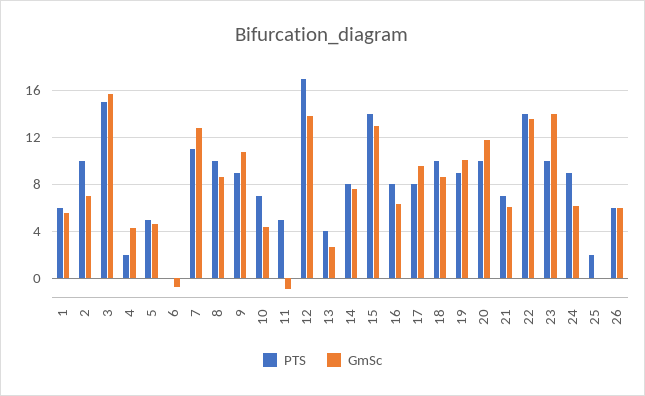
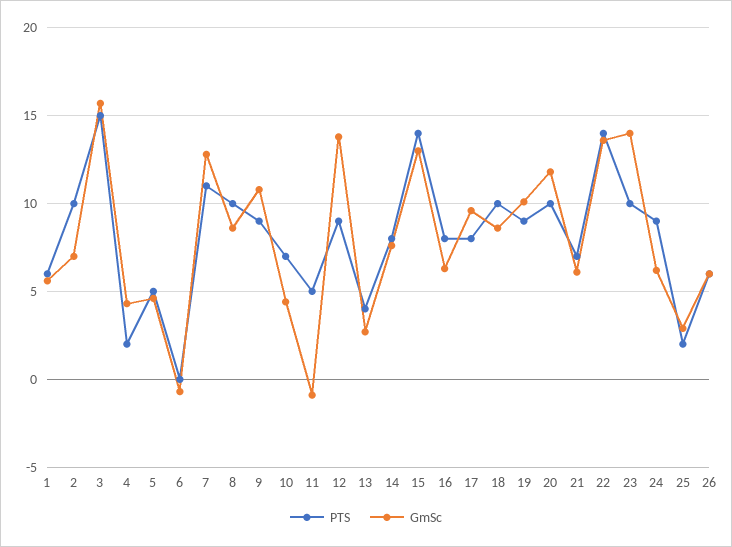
  {
    "PTS": {
      "1": 6,
      "2": 10,
      "3": 15,
      "4": 2,
      "5": 5,
      "6": 0,
      "7": 11,
      "8": 10,
      "9": 9,
      "10": 7,
      "11": 5,
-     "12": 17,
+     "12": 9,
      "13": 4,
      "14": 8,
      "15": 14,
      "16": 8,
      "17": 8,
      "18": 10,
      "19": 9,
      "20": 10,
      "21": 7,
      "22": 14,
      "23": 10,
      "24": 9,
      "25": 2,
      "26": 6
    },
    "GmSc": {
      "1": 5.5,
      "2": 7,
      "3": 15.5,
      "4": 4.5,
      "5": 4.5,
      "6": -0.5,
      "7": 13,
      "8": 8.5,
      "9": 11,
      "10": 4.5,
      "11": -1,
      "12": 14,
      "13": 2.5,
      "14": 7.5,
      "15": 13,
      "16": 6.5,
      "17": 9.5,
      "18": 8.5,
      "19": 10,
      "20": 12,
      "21": 6,
      "22": 13.5,
      "23": 14,
      "24": 6,
-     "25": 0,
+     "25": 3,
      "26": 6
    }
  }

